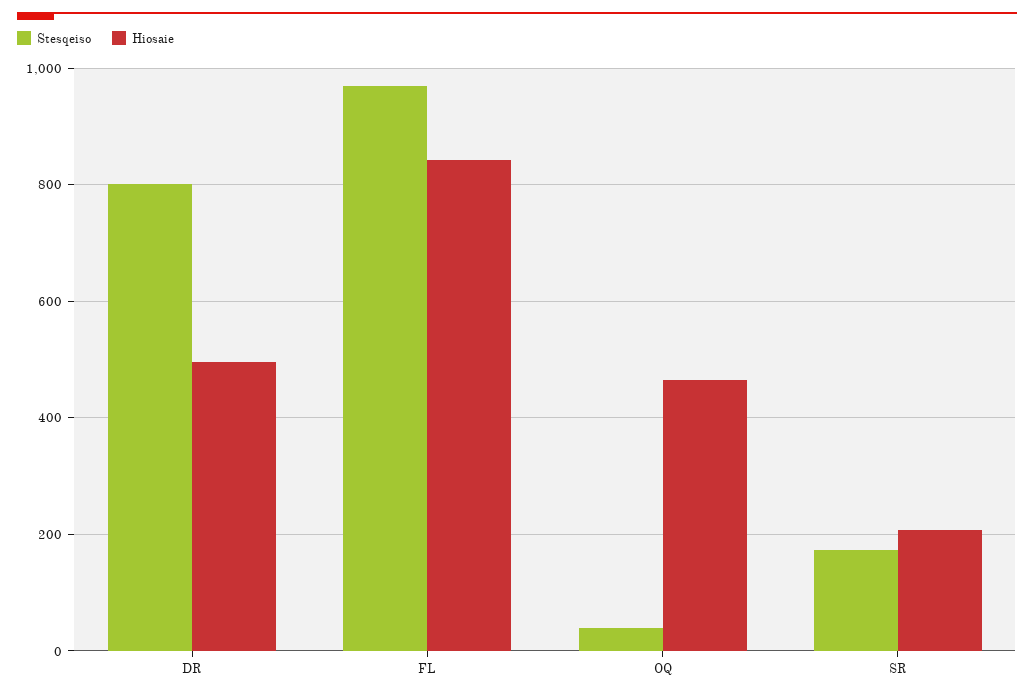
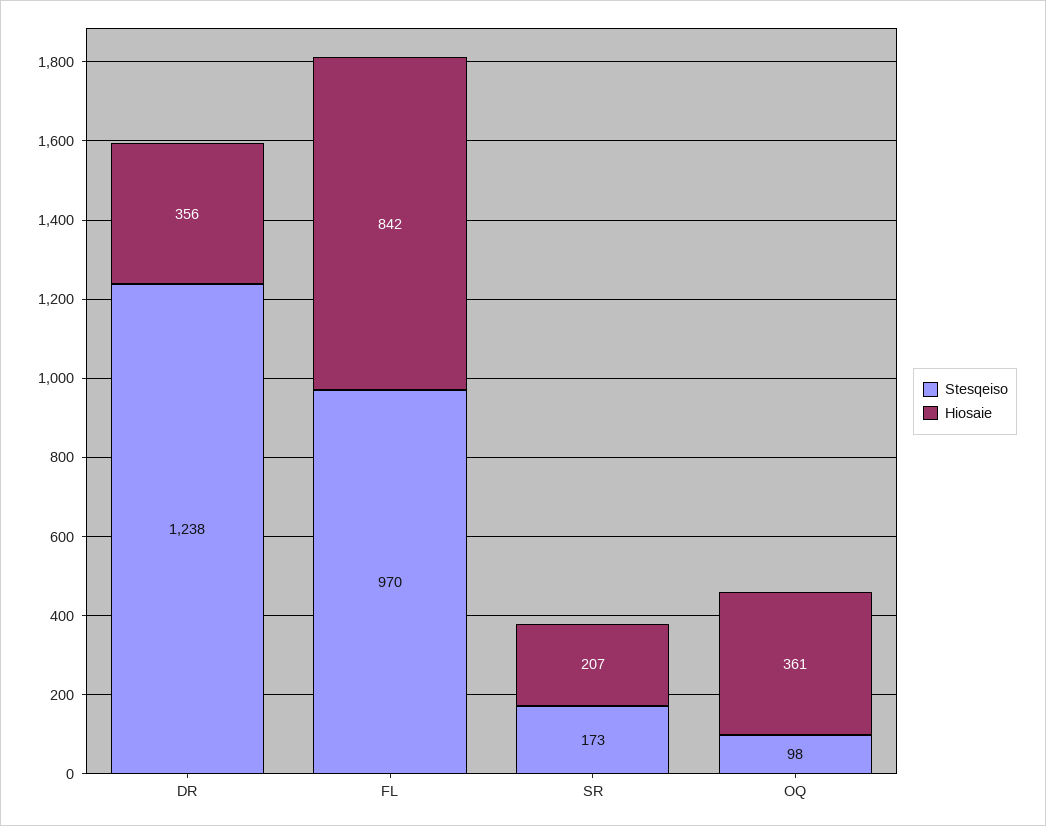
  {
    "Stesqeiso": {
-     "DR": 800,
+     "DR": 1238,
      "FL": 970,
-     "OQ": 40,
+     "OQ": 98,
      "SR": 173
    },
    "Hiosaie": {
-     "DR": 500,
+     "DR": 356,
      "FL": 842,
-     "OQ": 460,
+     "OQ": 361,
      "SR": 207
    }
  }

